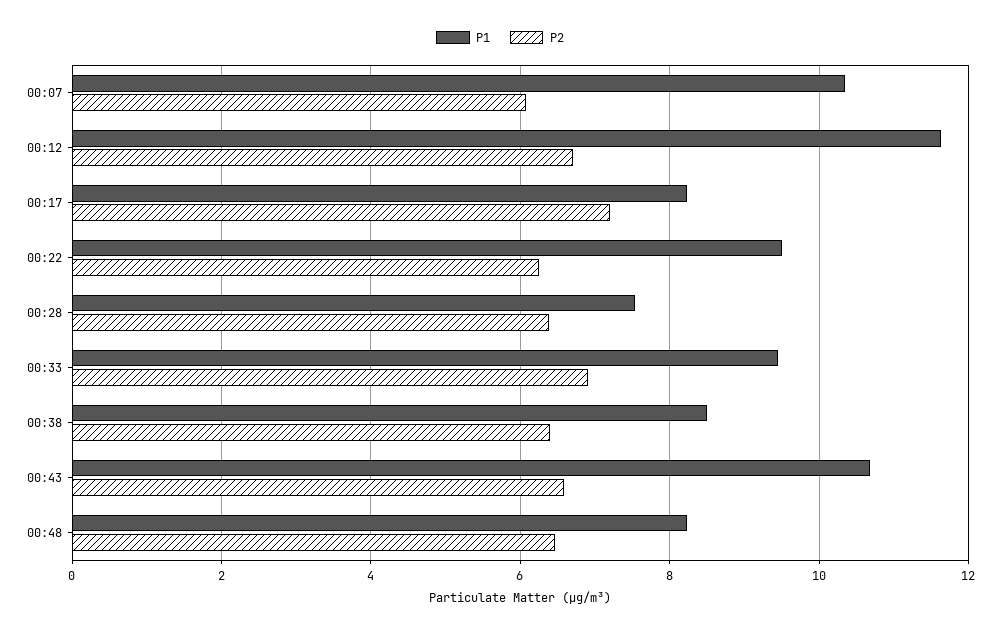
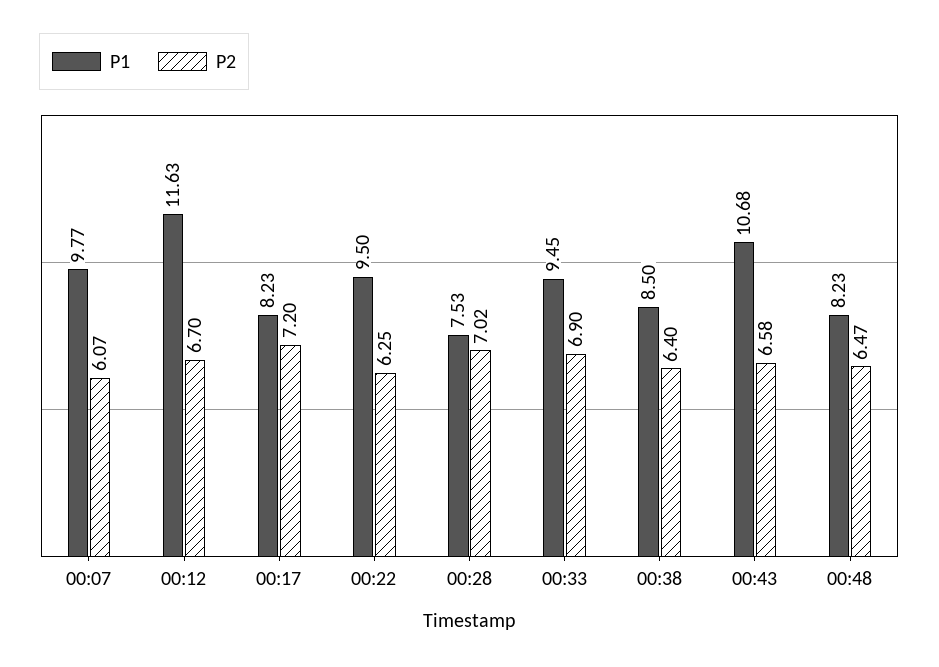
  {
    "P1": {
-     "00:07": 10.4,
+     "00:07": 9.77,
      "00:12": 11.63,
      "00:17": 8.23,
      "00:22": 9.5,
      "00:28": 7.53,
      "00:33": 9.45,
      "00:38": 8.5,
      "00:43": 10.68,
      "00:48": 8.23
    },
    "P2": {
      "00:07": 6.07,
      "00:12": 6.7,
      "00:17": 7.2,
      "00:22": 6.25,
-     "00:28": 6.4,
+     "00:28": 7.02,
      "00:33": 6.9,
      "00:38": 6.4,
      "00:43": 6.58,
      "00:48": 6.47
    }
  }

